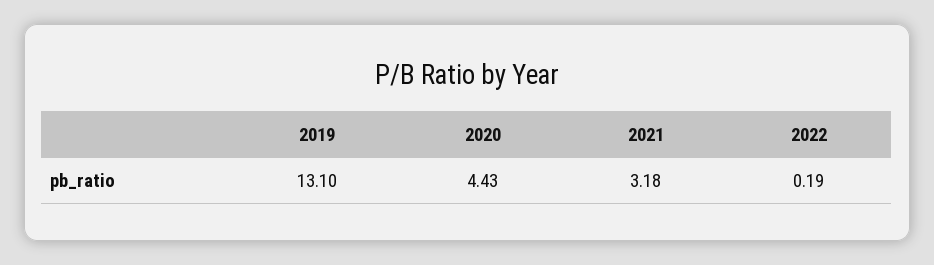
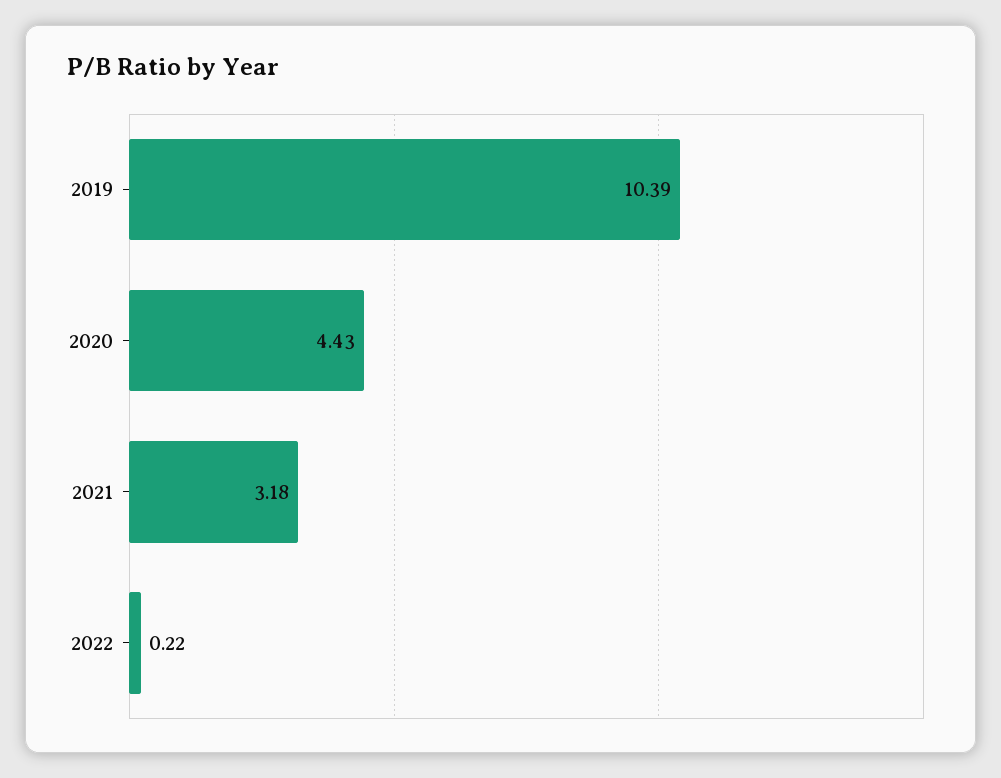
  {
-   "2019": 13.1,
+   "2019": 10.39,
    "2020": 4.43,
    "2021": 3.18,
-   "2022": 0.19
+   "2022": 0.22
  }

